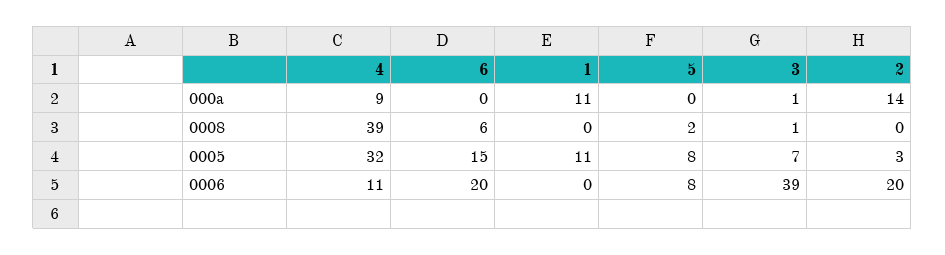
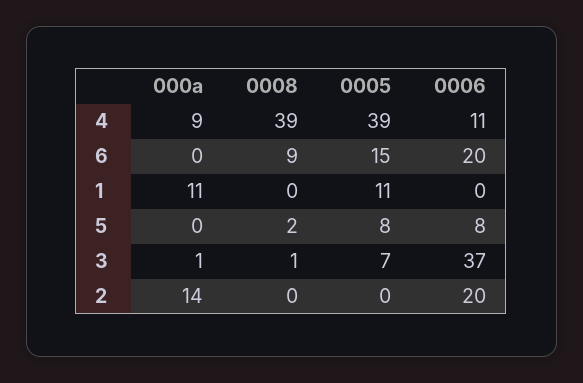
  {
    "4": {
      "000a": 9,
      "0008": 39,
-     "0005": 32,
+     "0005": 39,
      "0006": 11
    },
    "6": {
      "000a": 0,
-     "0008": 6,
+     "0008": 9,
      "0005": 15,
      "0006": 20
    },
    "1": {
      "000a": 11,
      "0008": 0,
      "0005": 11,
      "0006": 0
    },
    "5": {
      "000a": 0,
      "0008": 2,
      "0005": 8,
      "0006": 8
    },
    "3": {
      "000a": 1,
      "0008": 1,
      "0005": 7,
-     "0006": 39
+     "0006": 37
    },
    "2": {
      "000a": 14,
      "0008": 0,
-     "0005": 3,
+     "0005": 0,
      "0006": 20
    }
  }

